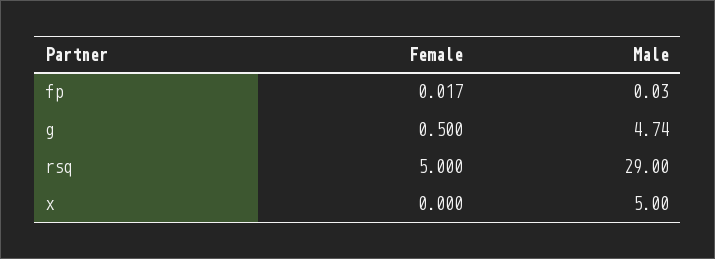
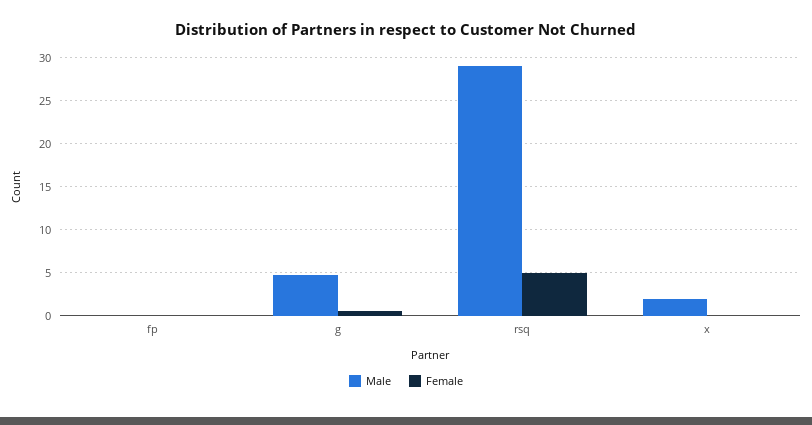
  {
    "Female": {
      "fp": 0.017,
      "g": 0.5,
      "rsq": 5,
      "x": 0
    },
    "Male": {
      "fp": 0.03,
      "g": 4.74,
      "rsq": 29,
-     "x": 5
+     "x": 2
    }
  }

